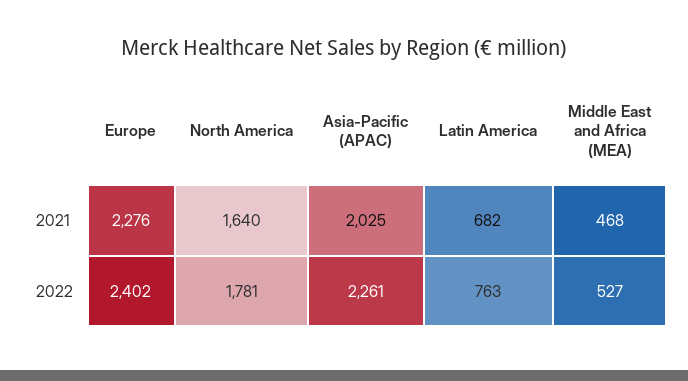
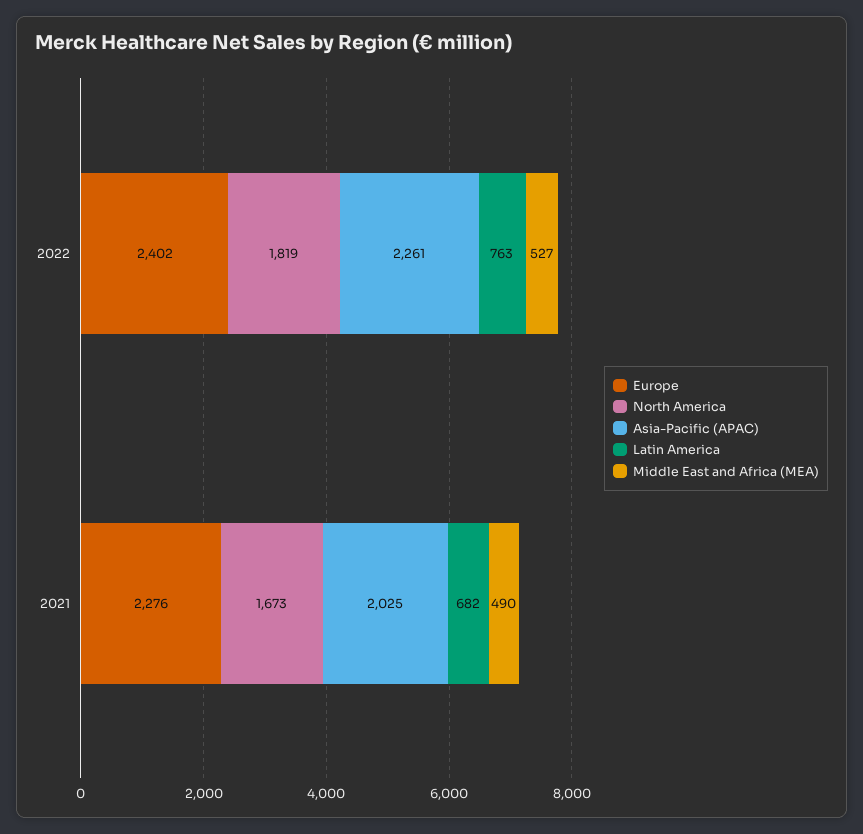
  {
    "Europe": {
      "2021": 2276,
      "2022": 2402
    },
    "North America": {
-     "2021": 1640,
+     "2021": 1673,
-     "2022": 1781
+     "2022": 1819
    },
    "Asia-Pacific (APAC)": {
      "2021": 2025,
      "2022": 2261
    },
    "Latin America": {
      "2021": 682,
      "2022": 763
    },
    "Middle East and Africa (MEA)": {
-     "2021": 468,
+     "2021": 490,
      "2022": 527
    }
  }

